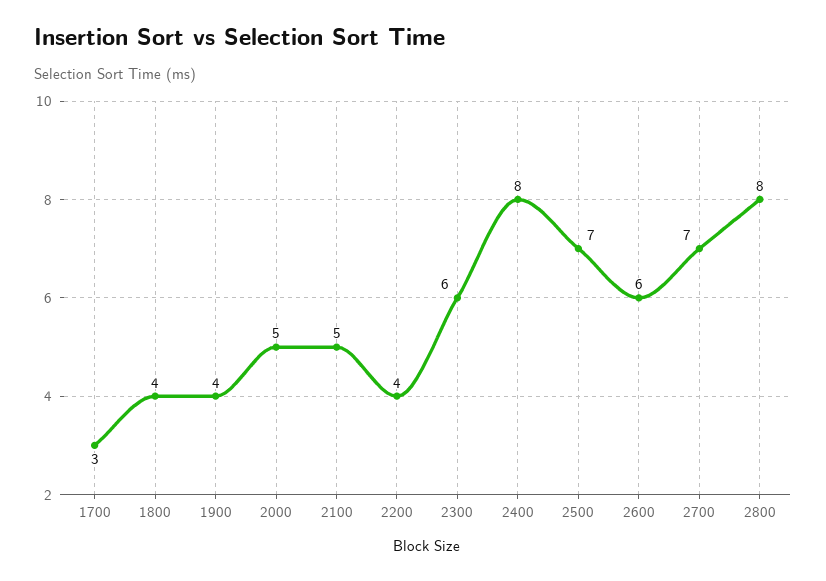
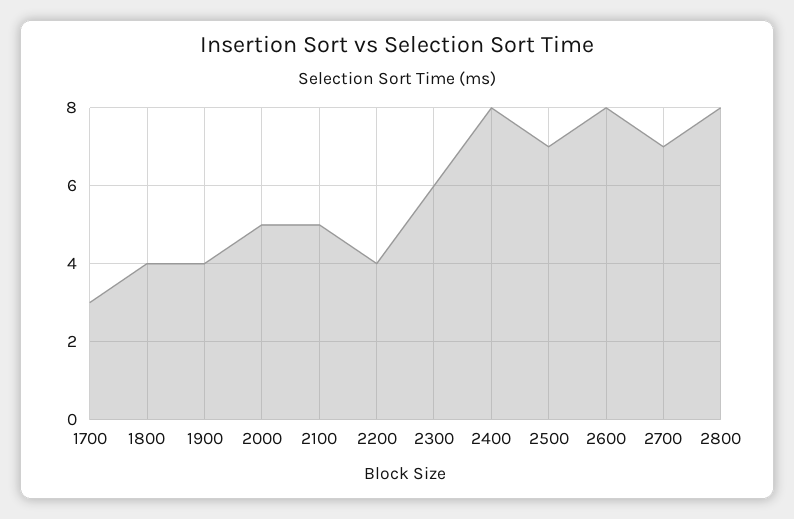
  {
    "1700": 3,
    "1800": 4,
    "1900": 4,
    "2000": 5,
    "2100": 5,
    "2200": 4,
    "2300": 6,
    "2400": 8,
    "2500": 7,
-   "2600": 6,
+   "2600": 8,
    "2700": 7,
    "2800": 8
  }

